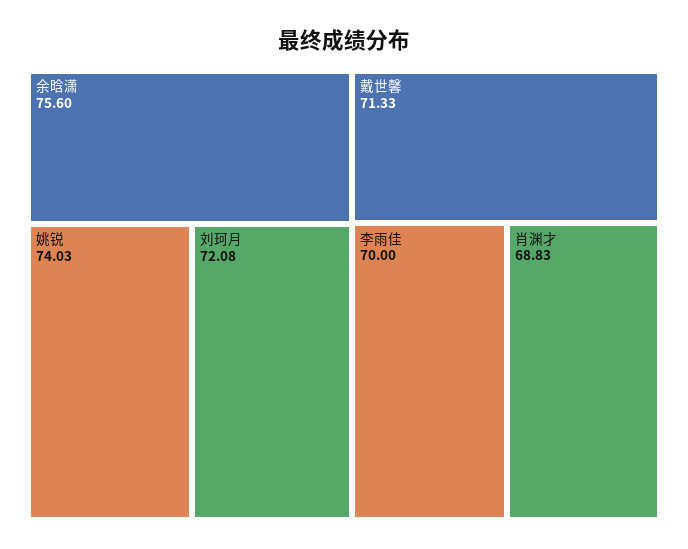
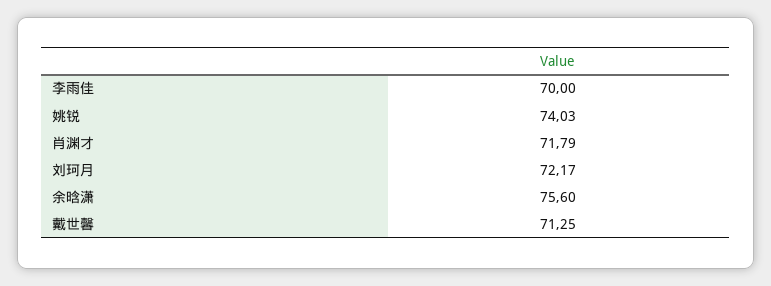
  {
    "余晗潇": 75.6,
    "姚锐": 74.03,
-   "刘珂月": 72.08,
+   "刘珂月": 72.17,
-   "戴世馨": 71.33,
+   "戴世馨": 71.25,
    "李雨佳": 70,
-   "肖渊才": 68.83
+   "肖渊才": 71.79
  }

